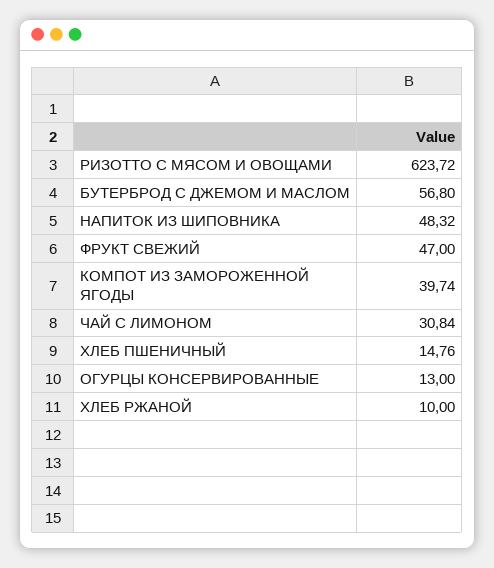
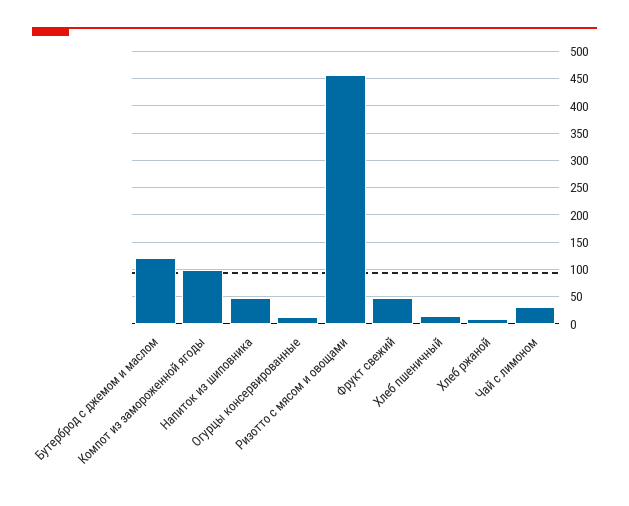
  {
-   "РИЗОТТО С МЯСОМ И ОВОЩАМИ": 623.72,
+   "РИЗОТТО С МЯСОМ И ОВОЩАМИ": 450,
-   "БУТЕРБРОД С ДЖЕМОМ И МАСЛОМ": 56.8,
+   "БУТЕРБРОД С ДЖЕМОМ И МАСЛОМ": 125,
    "НАПИТОК ИЗ ШИПОВНИКА": 48.32,
    "ФРУКТ СВЕЖИЙ": 47,
-   "КОМПОТ ИЗ ЗАМОРОЖЕННОЙ ЯГОДЫ": 39.74,
+   "КОМПОТ ИЗ ЗАМОРОЖЕННОЙ ЯГОДЫ": 100,
    "ЧАЙ С ЛИМОНОМ": 30.84,
    "ХЛЕБ ПШЕНИЧНЫЙ": 14.76,
    "ОГУРЦЫ КОНСЕРВИРОВАННЫЕ": 13,
    "ХЛЕБ РЖАНОЙ": 10
  }

